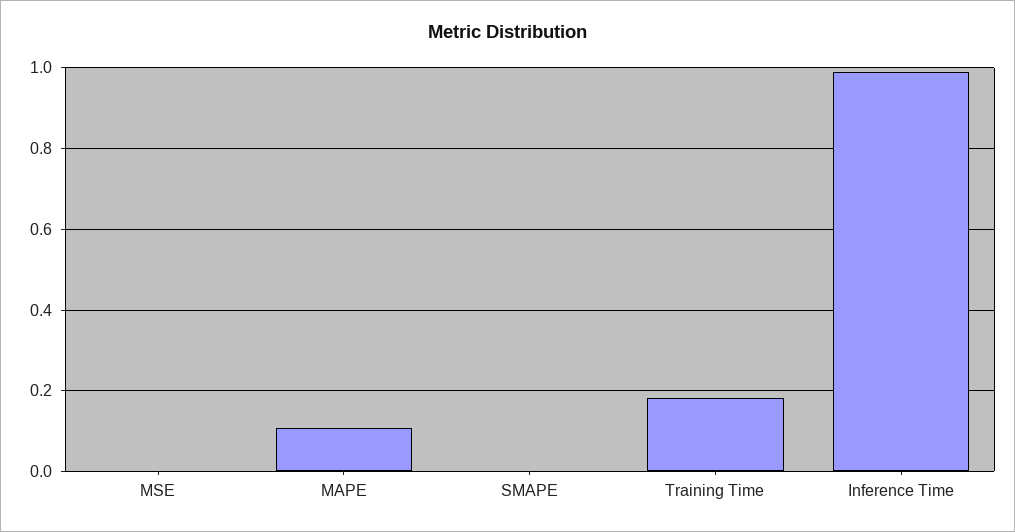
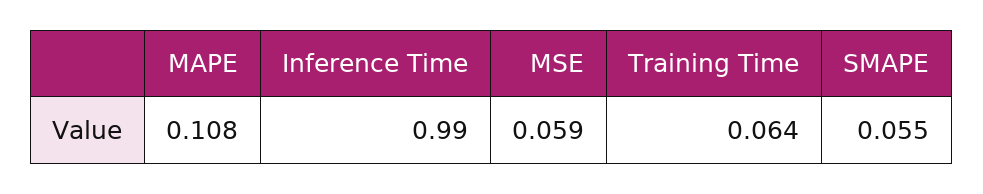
  {
-   "MSE": 0,
+   "MSE": 0.059,
    "MAPE": 0.108,
-   "SMAPE": 0,
+   "SMAPE": 0.055,
-   "Training Time": 0.18,
+   "Training Time": 0.064,
    "Inference Time": 0.99
  }

